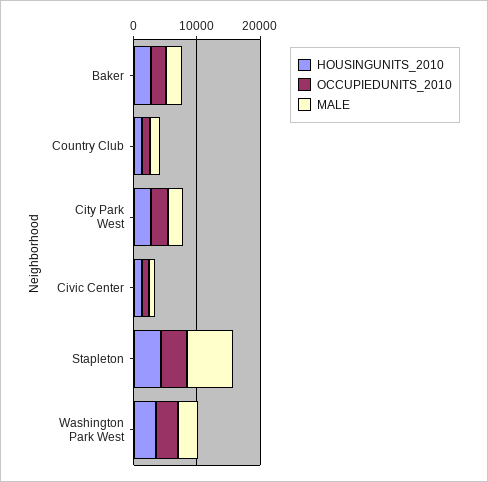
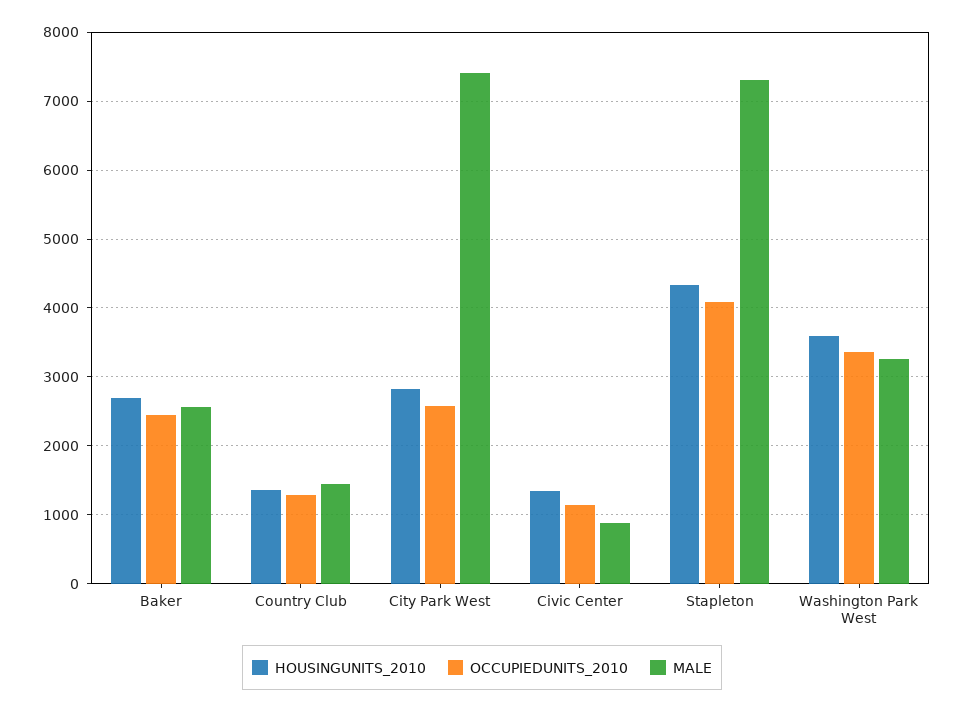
  {
    "HOUSINGUNITS_2010": {
      "Baker": 2700,
      "Country Club": 1400,
      "City Park West": 2800,
      "Civic Center": 1300,
      "Stapleton": 4300,
      "Washington Park West": 3600
    },
    "OCCUPIEDUNITS_2010": {
      "Baker": 2400,
      "Country Club": 1300,
      "City Park West": 2600,
      "Civic Center": 1100,
      "Stapleton": 4100,
      "Washington Park West": 3400
    },
    "MALE": {
      "Baker": 2600,
      "Country Club": 1400,
-     "City Park West": 2000,
+     "City Park West": 7400,
      "Civic Center": 900,
      "Stapleton": 7300,
      "Washington Park West": 3300
    }
  }

